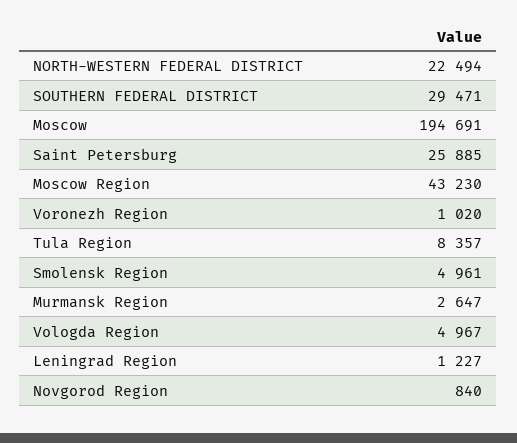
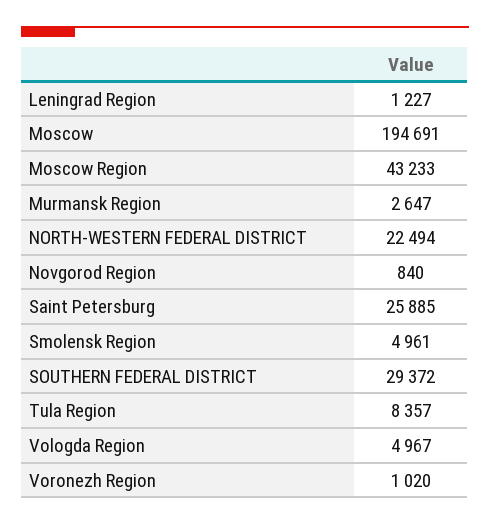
  {
    "NORTH-WESTERN FEDERAL DISTRICT": 22494,
-   "SOUTHERN FEDERAL DISTRICT": 29471,
+   "SOUTHERN FEDERAL DISTRICT": 29372,
    "Moscow": 194691,
    "Saint Petersburg": 25885,
-   "Moscow Region": 43230,
+   "Moscow Region": 43233,
    "Voronezh Region": 1020,
    "Tula Region": 8357,
    "Smolensk Region": 4961,
    "Murmansk Region": 2647,
    "Vologda Region": 4967,
    "Leningrad Region": 1227,
    "Novgorod Region": 840
  }

